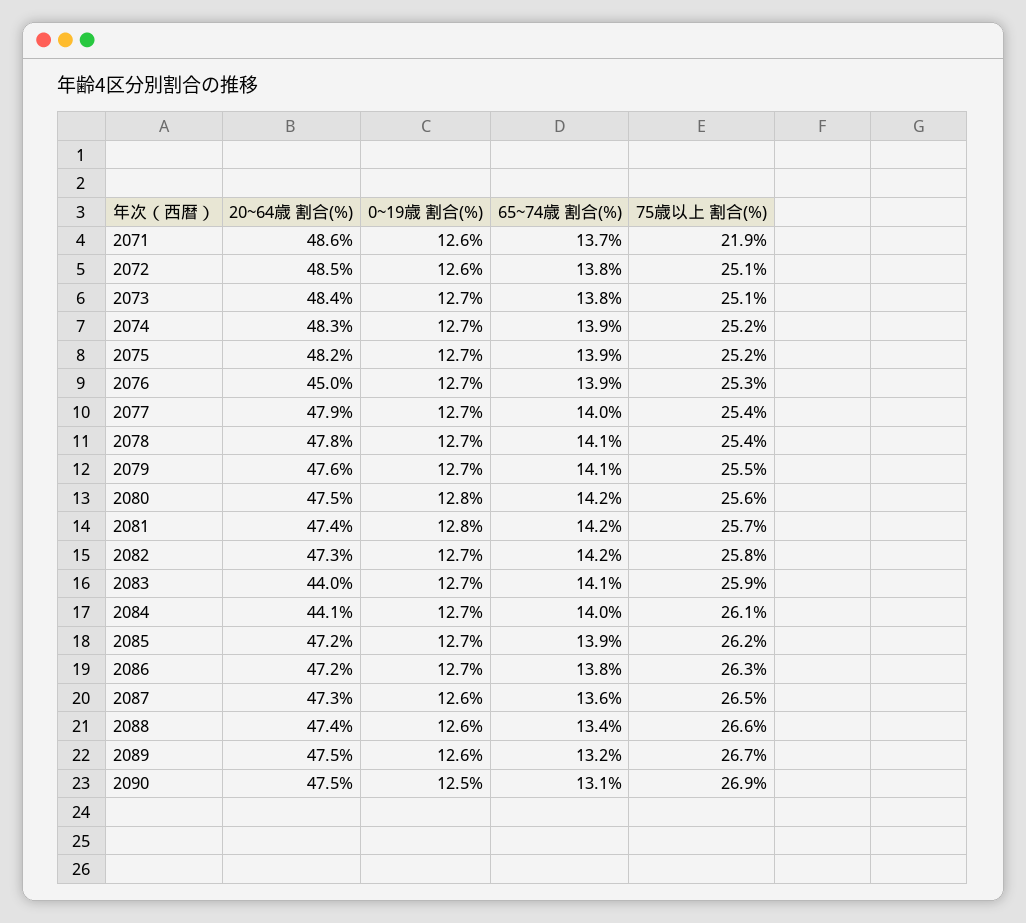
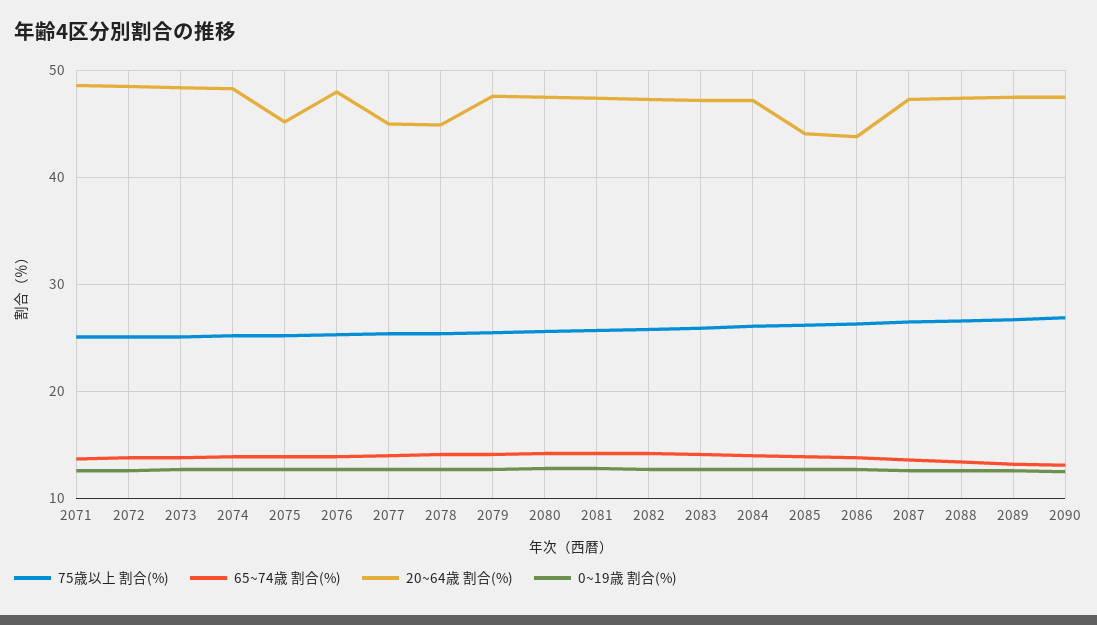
  {
    "20~64歳 割合(%)": {
      "2071": 48.6,
      "2072": 48.5,
      "2073": 48.4,
      "2074": 48.3,
-     "2075": 48.2,
+     "2075": 45,
-     "2076": 45,
+     "2076": 48,
-     "2077": 47.9,
+     "2077": 45,
-     "2078": 47.8,
+     "2078": 45,
      "2079": 47.6,
      "2080": 47.5,
      "2081": 47.4,
      "2082": 47.3,
-     "2083": 44,
+     "2083": 47,
-     "2084": 44.1,
+     "2084": 47,
-     "2085": 47.2,
+     "2085": 44,
-     "2086": 47.2,
+     "2086": 44,
      "2087": 47.3,
      "2088": 47.4,
      "2089": 47.5,
      "2090": 47.5
    },
    "0~19歳 割合(%)": {
      "2071": 12.6,
      "2072": 12.6,
      "2073": 12.7,
      "2074": 12.7,
      "2075": 12.7,
      "2076": 12.7,
      "2077": 12.7,
      "2078": 12.7,
      "2079": 12.7,
      "2080": 12.8,
      "2081": 12.8,
      "2082": 12.7,
      "2083": 12.7,
      "2084": 12.7,
      "2085": 12.7,
      "2086": 12.7,
      "2087": 12.6,
      "2088": 12.6,
      "2089": 12.6,
      "2090": 12.5
    },
    "65~74歳 割合(%)": {
      "2071": 13.7,
      "2072": 13.8,
      "2073": 13.8,
      "2074": 13.9,
      "2075": 13.9,
      "2076": 13.9,
      "2077": 14,
      "2078": 14.1,
      "2079": 14.1,
      "2080": 14.2,
      "2081": 14.2,
      "2082": 14.2,
      "2083": 14.1,
      "2084": 14,
      "2085": 13.9,
      "2086": 13.8,
      "2087": 13.6,
      "2088": 13.4,
      "2089": 13.2,
      "2090": 13.1
    },
    "75歳以上 割合(%)": {
-     "2071": 21.9,
+     "2071": 25,
      "2072": 25.1,
      "2073": 25.1,
      "2074": 25.2,
      "2075": 25.2,
      "2076": 25.3,
      "2077": 25.4,
      "2078": 25.4,
      "2079": 25.5,
      "2080": 25.6,
      "2081": 25.7,
      "2082": 25.8,
      "2083": 25.9,
      "2084": 26.1,
      "2085": 26.2,
      "2086": 26.3,
      "2087": 26.5,
      "2088": 26.6,
      "2089": 26.7,
      "2090": 26.9
    }
  }

